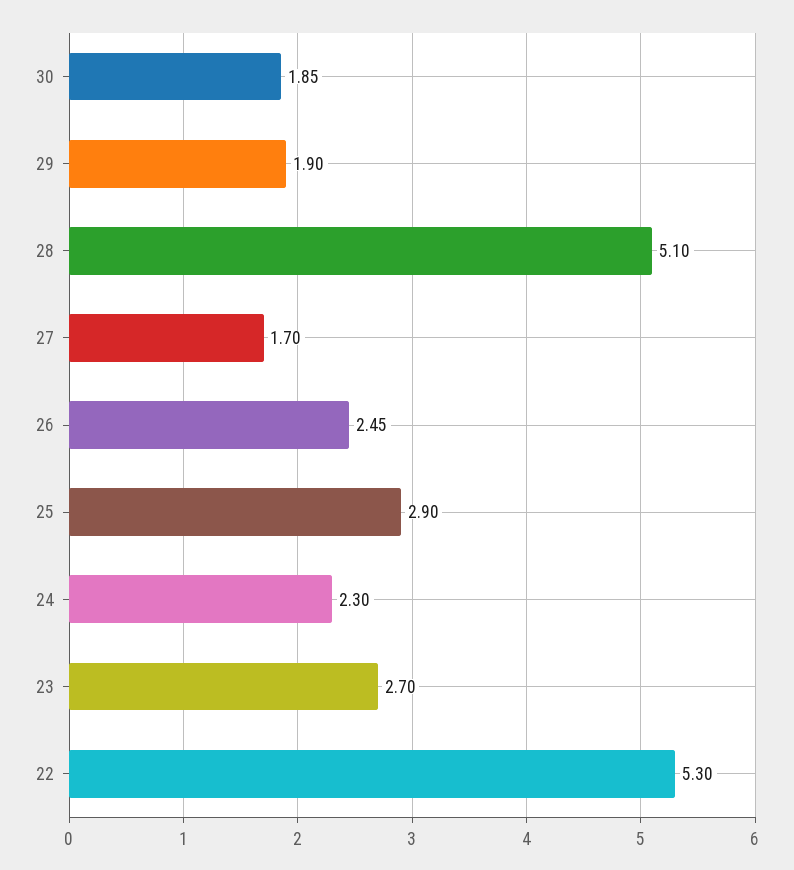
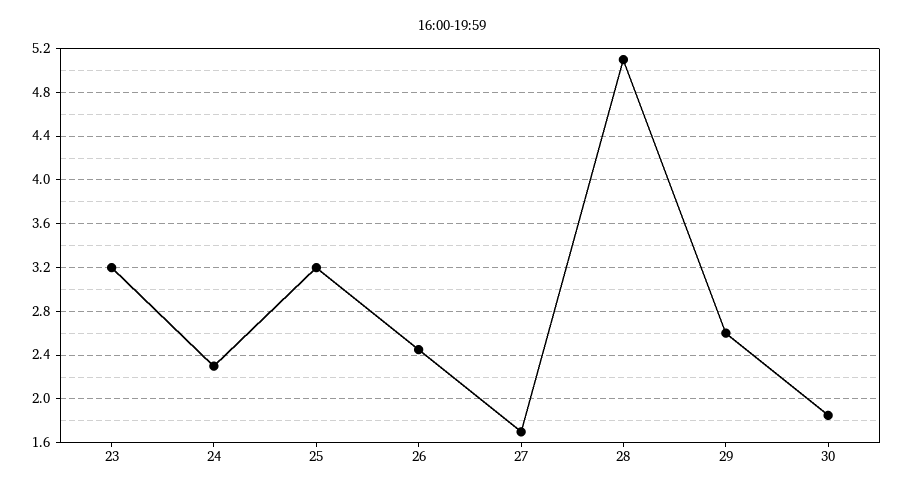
  {
    "30": 1.85,
-   "29": 1.9,
+   "29": 2.6,
    "28": 5.1,
    "27": 1.7,
    "26": 2.45,
-   "25": 2.9,
+   "25": 3.2,
    "24": 2.3,
-   "23": 2.7,
+   "23": 3.2
-   "22": 5.3
  }

